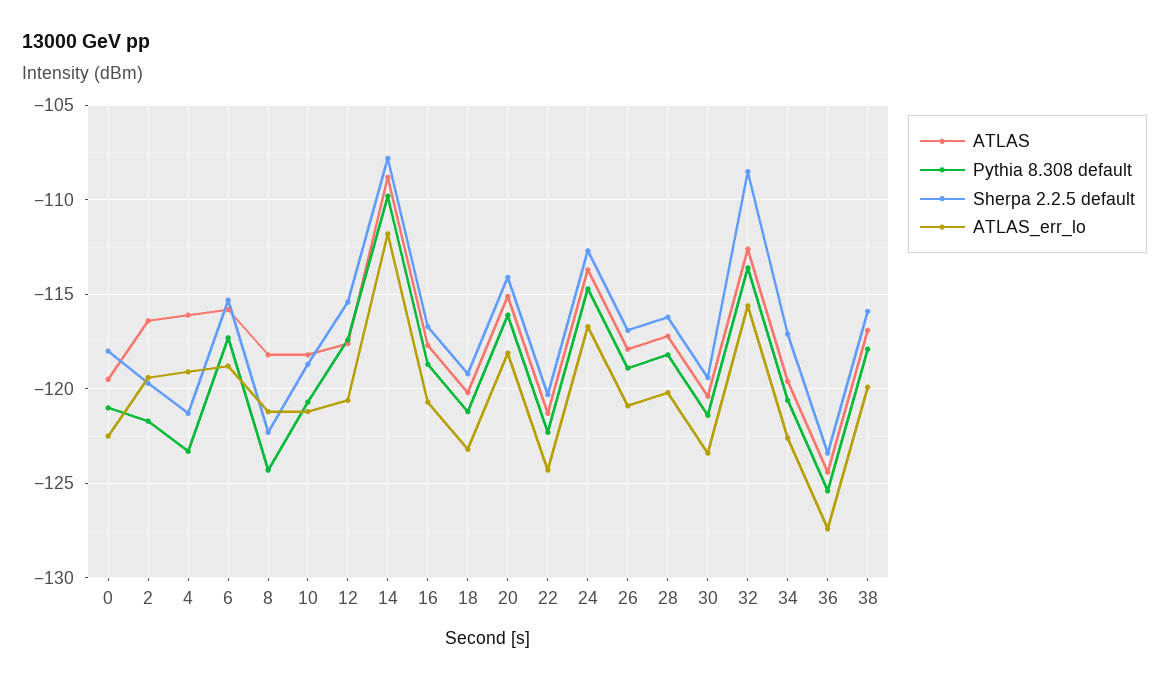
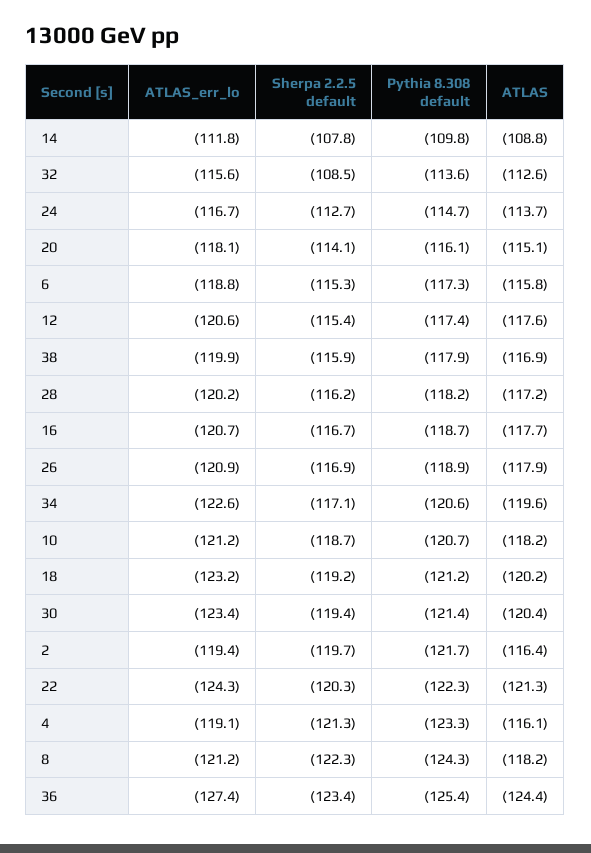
  {
    "ATLAS": {
-     "0": -119.5,
      "2": -116.4,
      "4": -116.1,
      "6": -115.8,
      "8": -118.2,
      "10": -118.2,
      "12": -117.6,
      "14": -108.8,
      "16": -117.7,
      "18": -120.2,
      "20": -115.1,
      "22": -121.3,
      "24": -113.7,
      "26": -117.9,
      "28": -117.2,
      "30": -120.4,
      "32": -112.6,
      "34": -119.6,
      "36": -124.4,
      "38": -116.9
    },
    "Pythia 8.308 default": {
-     "0": -121,
      "2": -121.7,
      "4": -123.3,
      "6": -117.3,
      "8": -124.3,
      "10": -120.7,
      "12": -117.4,
      "14": -109.8,
      "16": -118.7,
      "18": -121.2,
      "20": -116.1,
      "22": -122.3,
      "24": -114.7,
      "26": -118.9,
      "28": -118.2,
      "30": -121.4,
      "32": -113.6,
      "34": -120.6,
      "36": -125.4,
      "38": -117.9
    },
    "Sherpa 2.2.5 default": {
-     "0": -118,
      "2": -119.7,
      "4": -121.3,
      "6": -115.3,
      "8": -122.3,
      "10": -118.7,
      "12": -115.4,
      "14": -107.8,
      "16": -116.7,
      "18": -119.2,
      "20": -114.1,
      "22": -120.3,
      "24": -112.7,
      "26": -116.9,
      "28": -116.2,
      "30": -119.4,
      "32": -108.5,
      "34": -117.1,
      "36": -123.4,
      "38": -115.9
    },
    "ATLAS_err_lo": {
-     "0": -122.5,
      "2": -119.4,
      "4": -119.1,
      "6": -118.8,
      "8": -121.2,
      "10": -121.2,
      "12": -120.6,
      "14": -111.8,
      "16": -120.7,
      "18": -123.2,
      "20": -118.1,
      "22": -124.3,
      "24": -116.7,
      "26": -120.9,
      "28": -120.2,
      "30": -123.4,
      "32": -115.6,
      "34": -122.6,
      "36": -127.4,
      "38": -119.9
    }
  }

